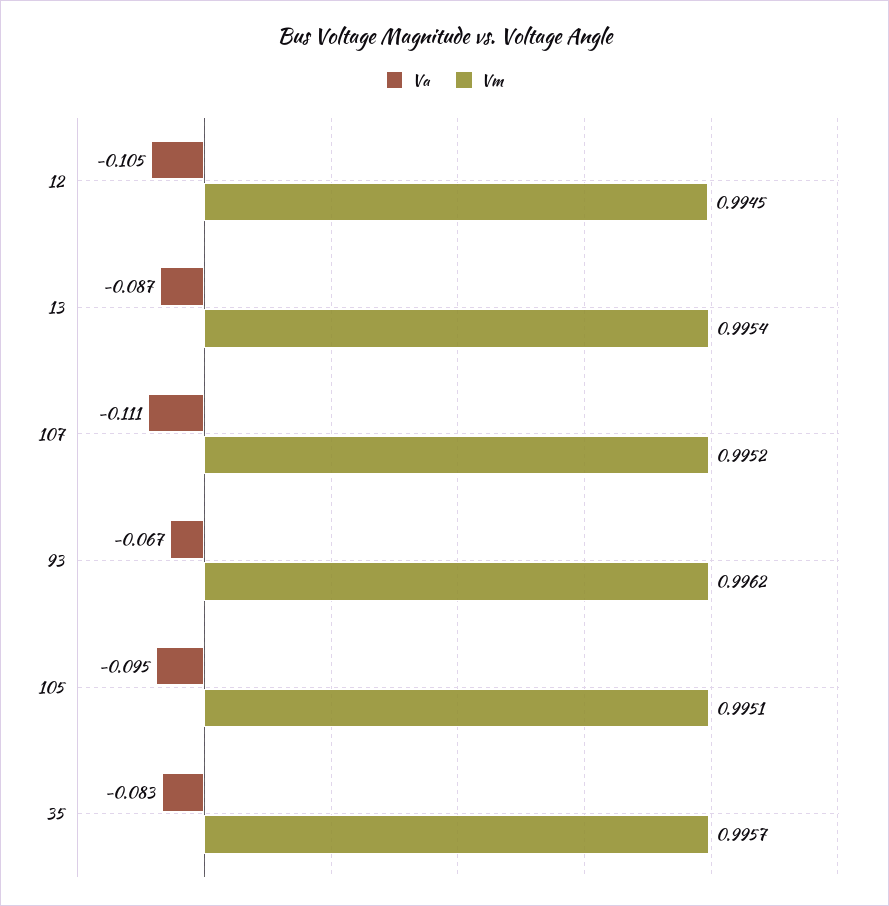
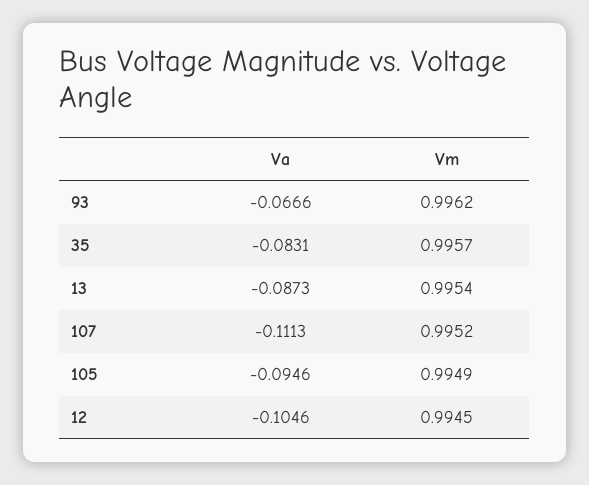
  {
    "Va": {
      "12": -0.1046,
      "13": -0.0873,
      "107": -0.1113,
      "93": -0.0666,
      "105": -0.0946,
      "35": -0.0831
    },
    "Vm": {
      "12": 0.9945,
      "13": 0.9954,
      "107": 0.9952,
      "93": 0.9962,
-     "105": 0.9951,
+     "105": 0.9949,
      "35": 0.9957
    }
  }

